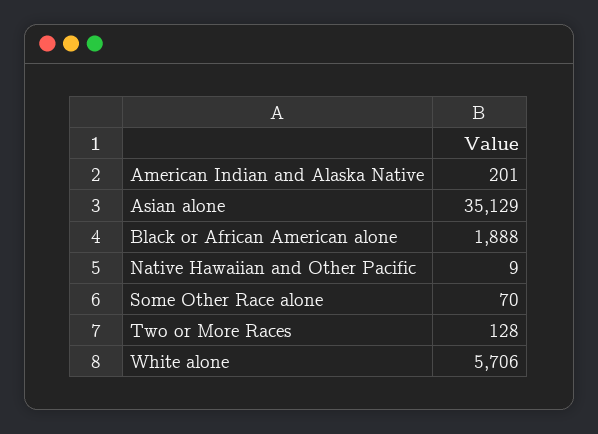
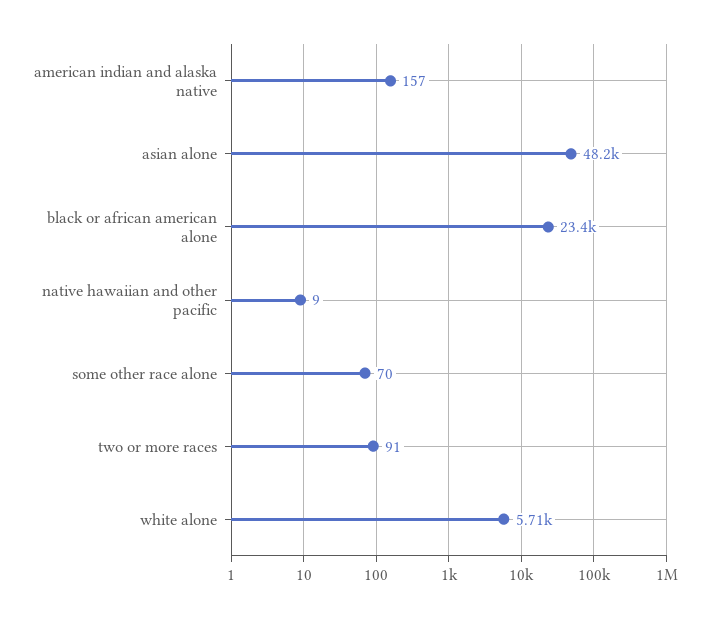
  {
-   "American Indian and Alaska Native": 201,
+   "American Indian and Alaska Native": 157,
-   "Asian alone": 35129,
+   "Asian alone": 48200,
-   "Black or African American alone": 1888,
+   "Black or African American alone": 23400,
    "Native Hawaiian and Other Pacific": 9,
    "Some Other Race alone": 70,
-   "Two or More Races": 128,
+   "Two or More Races": 91,
    "White alone": 5706
  }

